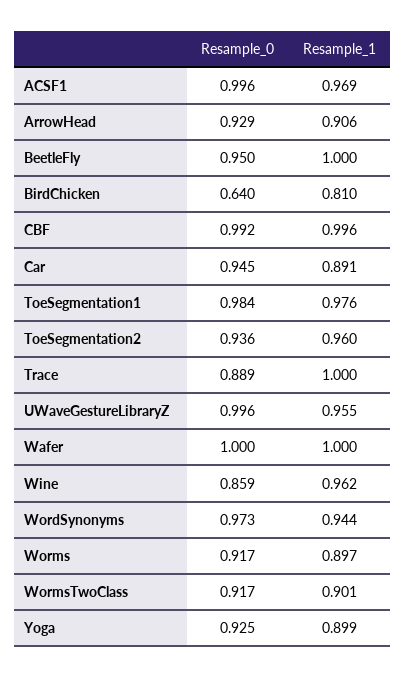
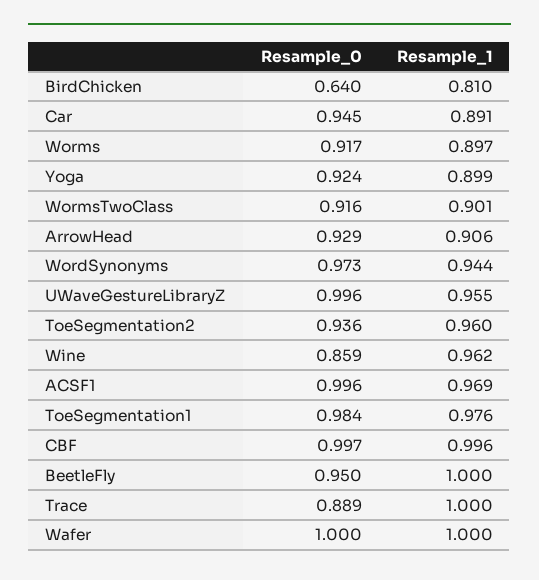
  {
    "Resample_0": {
      "ACSF1": 0.996,
      "ArrowHead": 0.929,
      "BeetleFly": 0.95,
      "BirdChicken": 0.64,
-     "CBF": 0.992,
+     "CBF": 0.997,
      "Car": 0.945,
      "ToeSegmentation1": 0.984,
      "ToeSegmentation2": 0.936,
      "Trace": 0.889,
      "UWaveGestureLibraryZ": 0.996,
      "Wafer": 1,
      "Wine": 0.859,
      "WordSynonyms": 0.973,
      "Worms": 0.917,
-     "WormsTwoClass": 0.917,
+     "WormsTwoClass": 0.916,
-     "Yoga": 0.925
+     "Yoga": 0.924
    },
    "Resample_1": {
      "ACSF1": 0.969,
      "ArrowHead": 0.906,
      "BeetleFly": 1,
      "BirdChicken": 0.81,
      "CBF": 0.996,
      "Car": 0.891,
      "ToeSegmentation1": 0.976,
      "ToeSegmentation2": 0.96,
      "Trace": 1,
      "UWaveGestureLibraryZ": 0.955,
      "Wafer": 1,
      "Wine": 0.962,
      "WordSynonyms": 0.944,
      "Worms": 0.897,
      "WormsTwoClass": 0.901,
      "Yoga": 0.899
    }
  }

